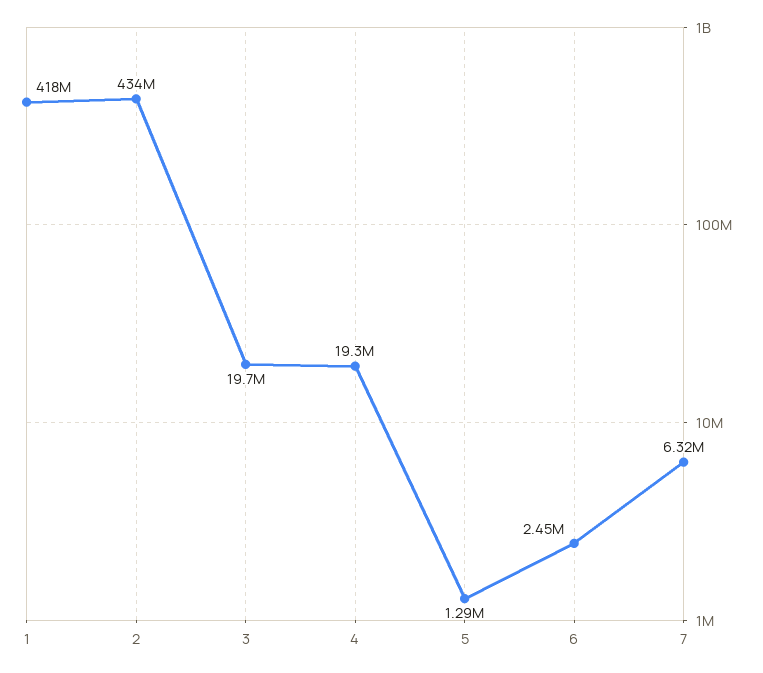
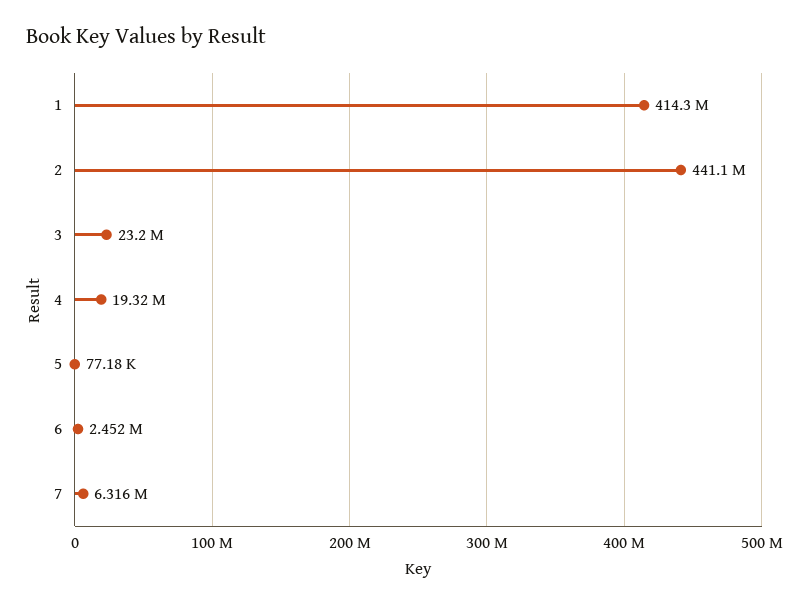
  {
-   "1": 418000000,
+   "1": 414300000,
-   "2": 434000000,
+   "2": 441100000,
-   "3": 19700000,
+   "3": 23200000,
    "4": 19320000,
-   "5": 1290000,
+   "5": 77180,
    "6": 2452000,
    "7": 6316000
  }

